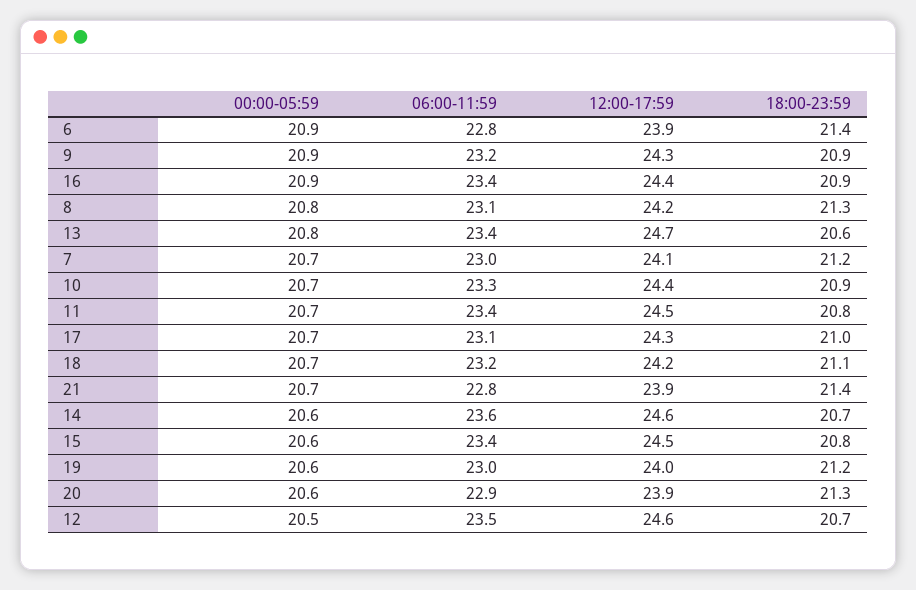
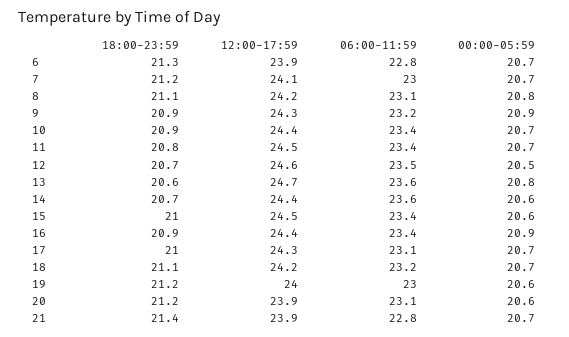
  {
    "00:00-05:59": {
-     "6": 20.9,
+     "6": 20.7,
      "9": 20.9,
      "16": 20.9,
      "8": 20.8,
      "13": 20.8,
      "7": 20.7,
      "10": 20.7,
      "11": 20.7,
      "17": 20.7,
      "18": 20.7,
      "21": 20.7,
      "14": 20.6,
      "15": 20.6,
      "19": 20.6,
      "20": 20.6,
      "12": 20.5
    },
    "06:00-11:59": {
      "6": 22.8,
      "9": 23.2,
      "16": 23.4,
      "8": 23.1,
-     "13": 23.4,
+     "13": 23.6,
      "7": 23,
-     "10": 23.3,
+     "10": 23.4,
      "11": 23.4,
      "17": 23.1,
      "18": 23.2,
      "21": 22.8,
      "14": 23.6,
      "15": 23.4,
      "19": 23,
-     "20": 22.9,
+     "20": 23.1,
      "12": 23.5
    },
    "12:00-17:59": {
      "6": 23.9,
      "9": 24.3,
      "16": 24.4,
      "8": 24.2,
      "13": 24.7,
      "7": 24.1,
      "10": 24.4,
      "11": 24.5,
      "17": 24.3,
      "18": 24.2,
      "21": 23.9,
-     "14": 24.6,
+     "14": 24.4,
      "15": 24.5,
      "19": 24,
      "20": 23.9,
      "12": 24.6
    },
    "18:00-23:59": {
-     "6": 21.4,
+     "6": 21.3,
      "9": 20.9,
      "16": 20.9,
-     "8": 21.3,
+     "8": 21.1,
      "13": 20.6,
      "7": 21.2,
      "10": 20.9,
      "11": 20.8,
      "17": 21,
      "18": 21.1,
      "21": 21.4,
      "14": 20.7,
-     "15": 20.8,
+     "15": 21,
      "19": 21.2,
-     "20": 21.3,
+     "20": 21.2,
      "12": 20.7
    }
  }

